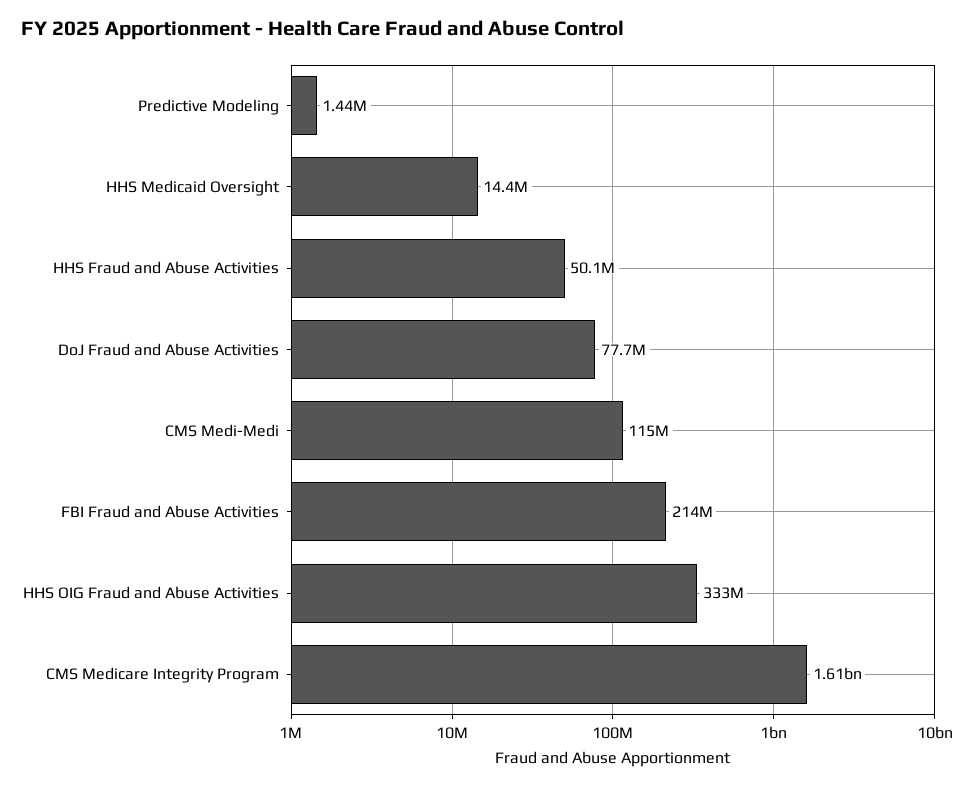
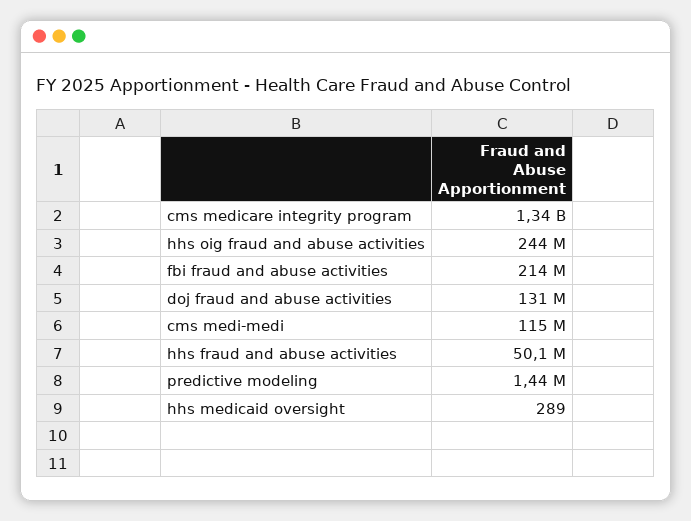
  {
    "Predictive Modeling": 1440000,
-   "HHS Medicaid Oversight": 14400000,
+   "HHS Medicaid Oversight": 289,
    "HHS Fraud and Abuse Activities": 50100000,
-   "DoJ Fraud and Abuse Activities": 77700000,
+   "DoJ Fraud and Abuse Activities": 131000000,
    "CMS Medi-Medi": 115000000,
    "FBI Fraud and Abuse Activities": 214000000,
-   "HHS OIG Fraud and Abuse Activities": 333000000,
+   "HHS OIG Fraud and Abuse Activities": 244000000,
-   "CMS Medicare Integrity Program": 1610000000
+   "CMS Medicare Integrity Program": 1340000000
  }

